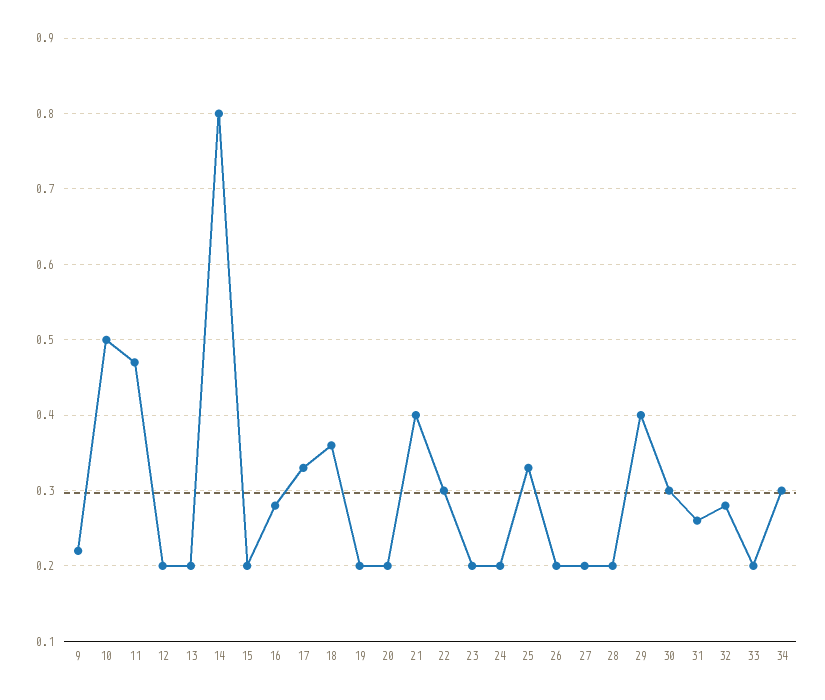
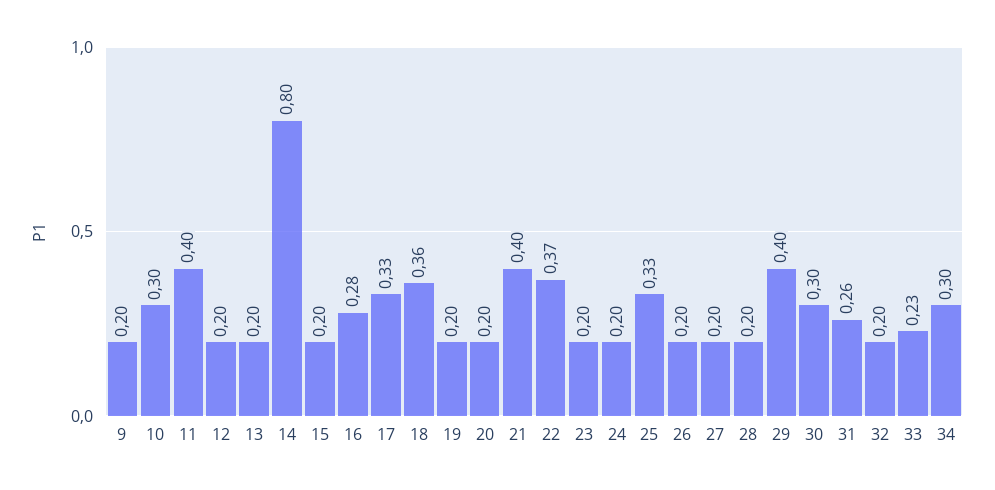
  {
-   "9": 0.22,
+   "9": 0.2,
-   "10": 0.5,
+   "10": 0.3,
-   "11": 0.47,
+   "11": 0.4,
    "12": 0.2,
    "13": 0.2,
    "14": 0.8,
    "15": 0.2,
    "16": 0.28,
    "17": 0.33,
    "18": 0.36,
    "19": 0.2,
    "20": 0.2,
    "21": 0.4,
-   "22": 0.3,
+   "22": 0.37,
    "23": 0.2,
    "24": 0.2,
    "25": 0.33,
    "26": 0.2,
    "27": 0.2,
    "28": 0.2,
    "29": 0.4,
    "30": 0.3,
    "31": 0.26,
-   "32": 0.28,
+   "32": 0.2,
-   "33": 0.2,
+   "33": 0.23,
    "34": 0.3
  }

